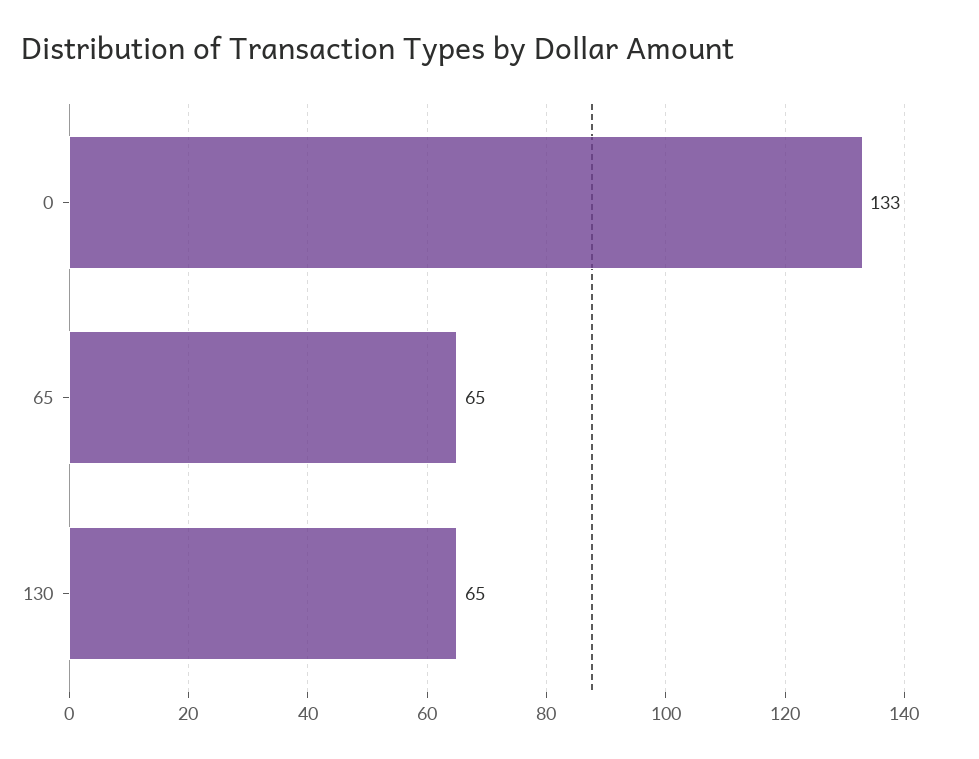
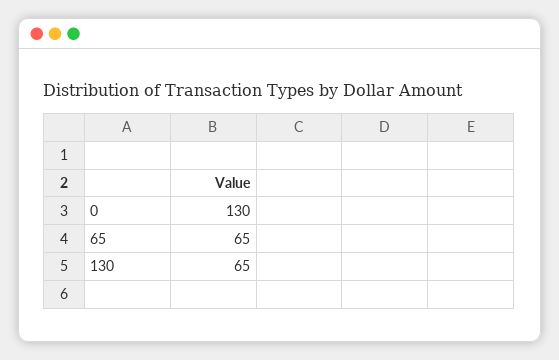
  {
-   "0": 133,
+   "0": 130,
    "65": 65,
    "130": 65
  }

